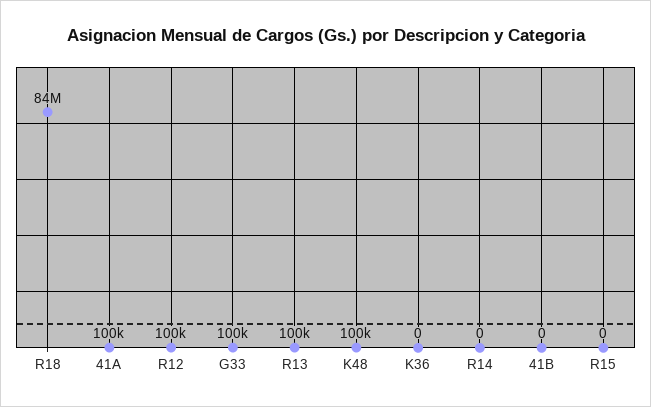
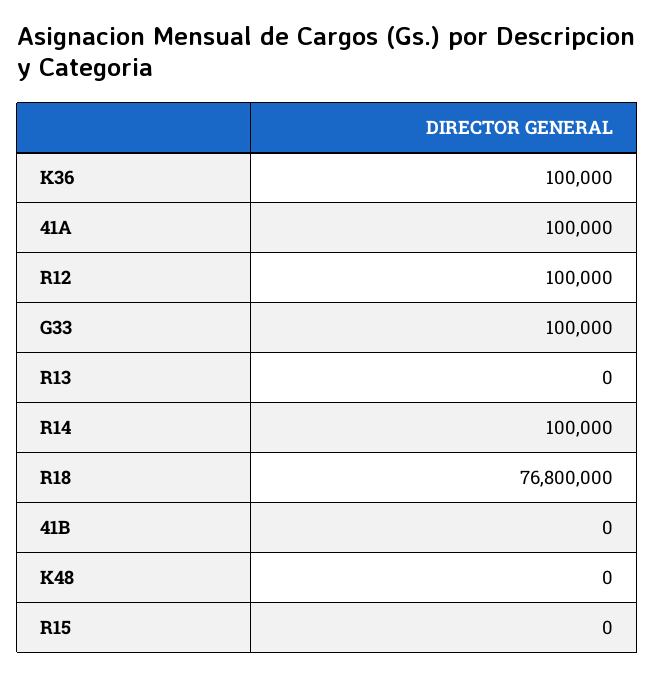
  {
-   "R18": 84000000,
+   "R18": 76800000,
    "41A": 100000,
    "R12": 100000,
    "G33": 100000,
-   "R13": 100000,
+   "R13": 0,
-   "K48": 100000,
+   "K48": 0,
-   "K36": 0,
+   "K36": 100000,
-   "R14": 0,
+   "R14": 100000,
    "41B": 0,
    "R15": 0
  }

